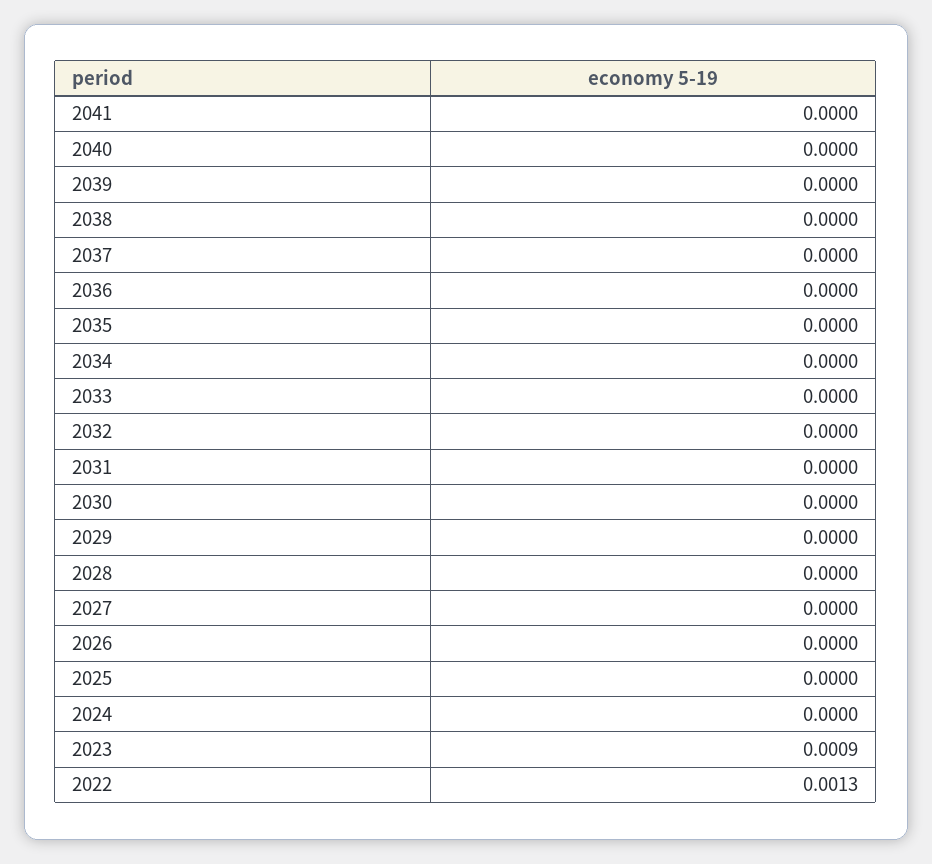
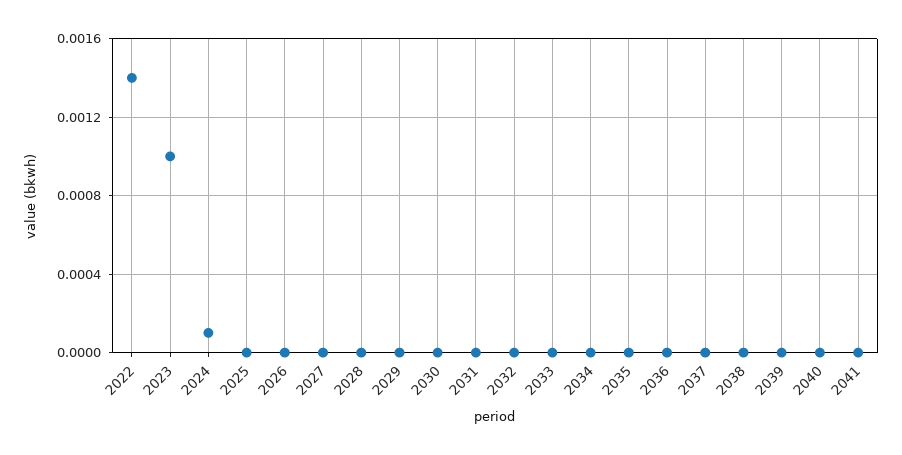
  {
    "2041": 0,
    "2040": 0,
    "2039": 0,
    "2038": 0,
    "2037": 0,
    "2036": 0,
    "2035": 0,
    "2034": 0,
    "2033": 0,
    "2032": 0,
    "2031": 0,
    "2030": 0,
    "2029": 0,
    "2028": 0,
    "2027": 0,
    "2026": 0,
    "2025": 0,
-   "2024": 0,
+   "2024": 0.0001,
-   "2023": 0.0009,
+   "2023": 0.001,
-   "2022": 0.0013
+   "2022": 0.0014
  }

